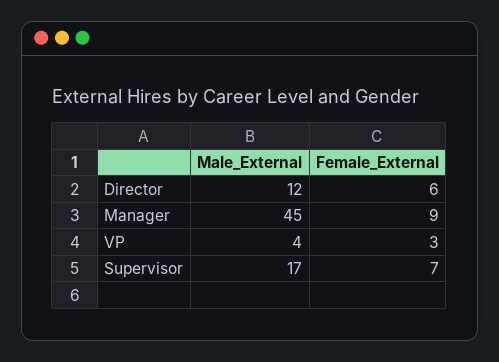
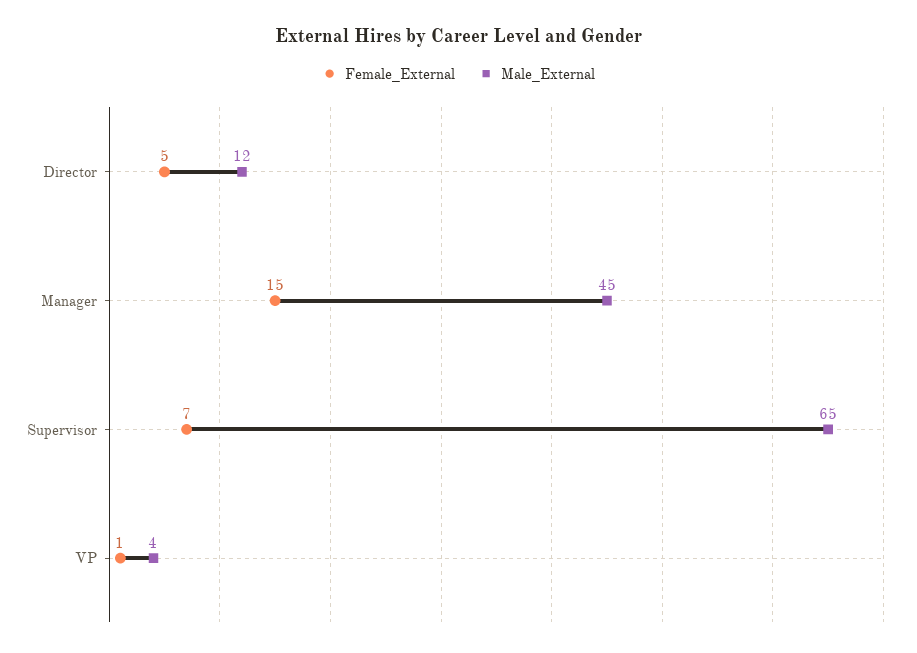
  {
    "Male_External": {
      "Director": 12,
      "Manager": 45,
      "VP": 4,
-     "Supervisor": 17
+     "Supervisor": 65
    },
    "Female_External": {
-     "Director": 6,
+     "Director": 5,
-     "Manager": 9,
+     "Manager": 15,
-     "VP": 3,
+     "VP": 1,
      "Supervisor": 7
    }
  }

